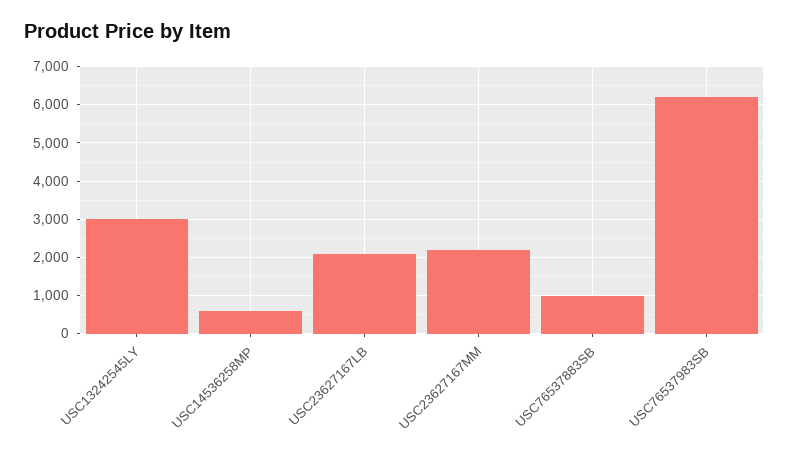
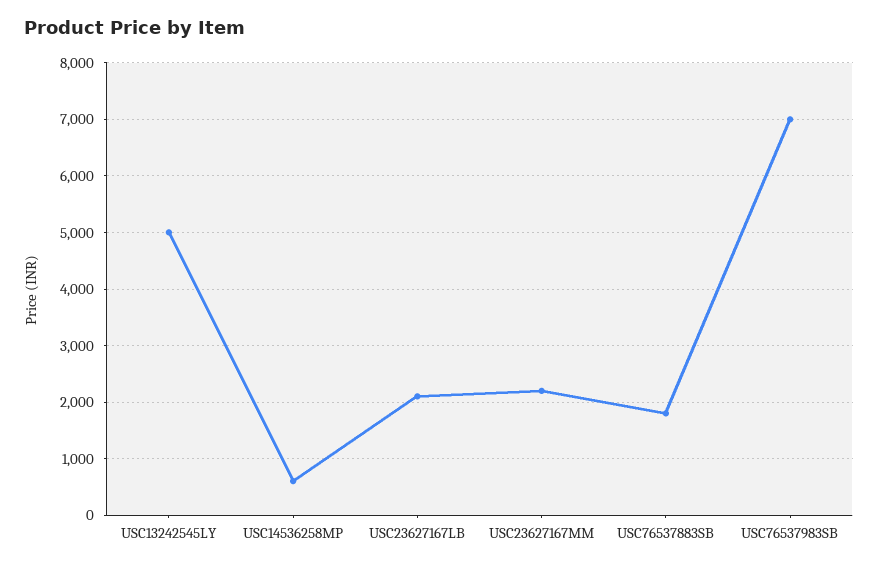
  {
-   "USC13242545LY": 3000,
+   "USC13242545LY": 5000,
    "USC14536258MP": 600,
    "USC23627167LB": 2200,
    "USC23627167MM": 2200,
-   "USC76537883SB": 1000,
+   "USC76537883SB": 1800,
-   "USC76537983SB": 6200
+   "USC76537983SB": 7000
  }

